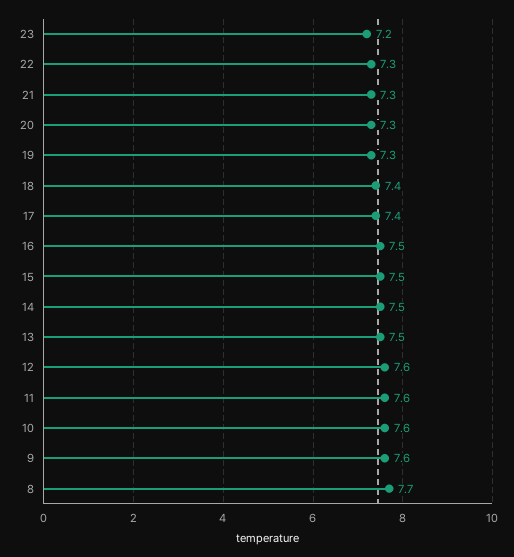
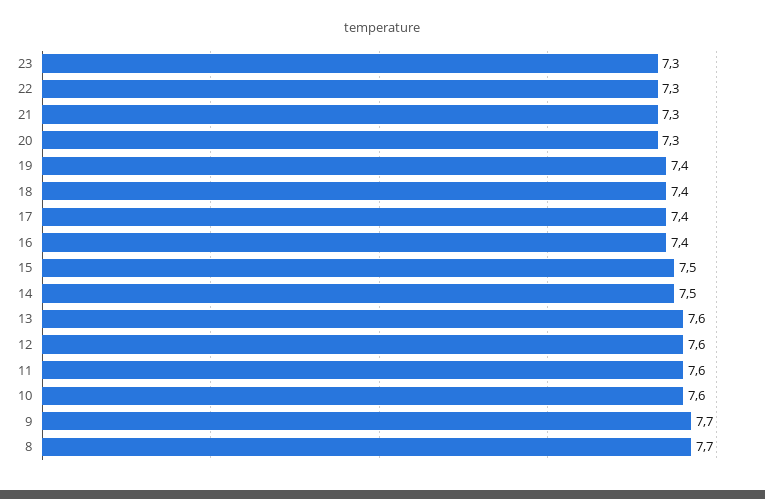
  {
-   "23": 7.2,
+   "23": 7.3,
    "22": 7.3,
    "21": 7.3,
    "20": 7.3,
-   "19": 7.3,
+   "19": 7.4,
    "18": 7.4,
    "17": 7.4,
-   "16": 7.5,
+   "16": 7.4,
    "15": 7.5,
    "14": 7.5,
-   "13": 7.5,
+   "13": 7.6,
    "12": 7.6,
    "11": 7.6,
    "10": 7.6,
-   "9": 7.6,
+   "9": 7.7,
    "8": 7.7
  }

